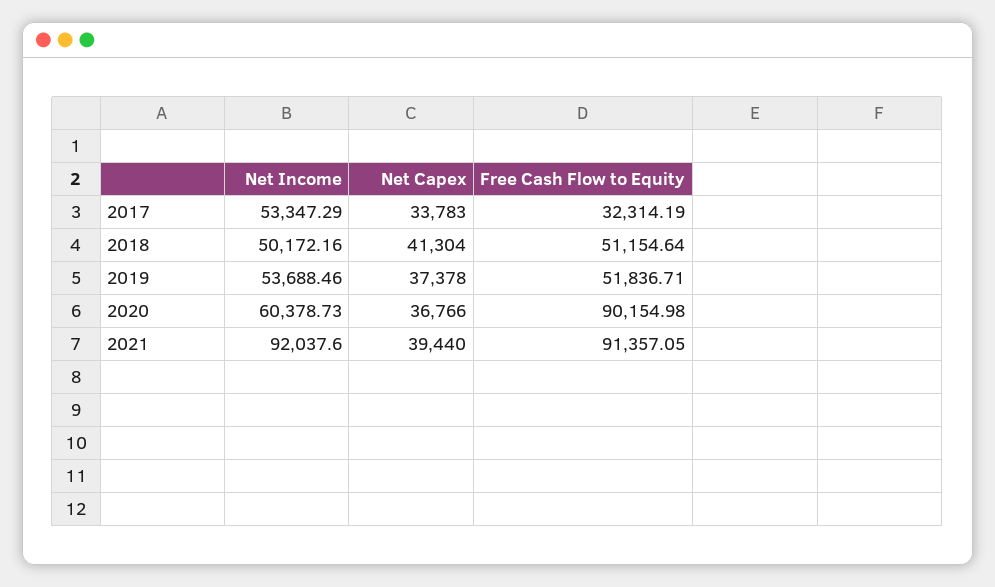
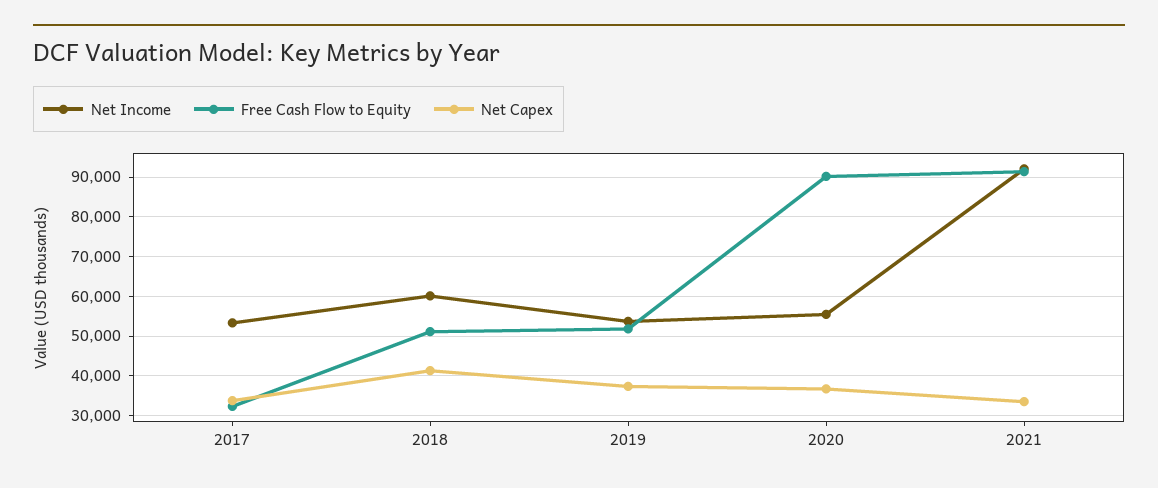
  {
    "Net Income": {
      "2017": 53347.29,
-     "2018": 50172.16,
+     "2018": 60000,
      "2019": 53688.46,
-     "2020": 60378.73,
+     "2020": 56000,
      "2021": 92037.6
    },
    "Net Capex": {
      "2017": 33783,
      "2018": 41304,
      "2019": 37378,
      "2020": 36766,
-     "2021": 39440
+     "2021": 34000
    },
    "Free Cash Flow to Equity": {
      "2017": 32314.19,
      "2018": 51154.64,
      "2019": 51836.71,
      "2020": 90154.98,
      "2021": 91357.05
    }
  }

